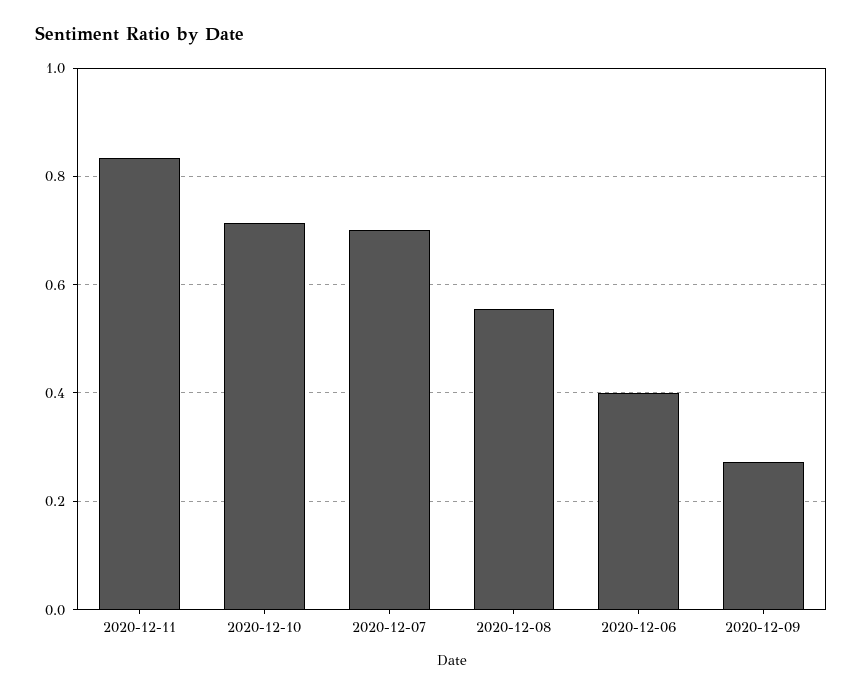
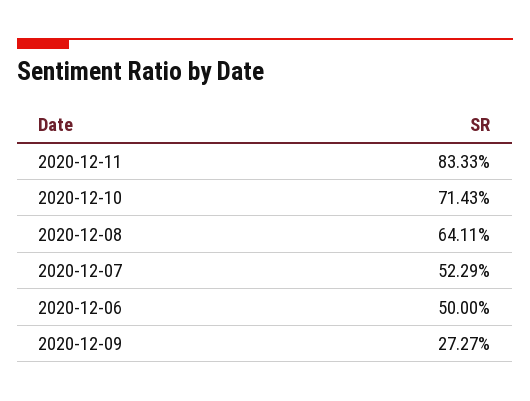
  {
    "2020-12-11": 0.8333,
    "2020-12-10": 0.7143,
-   "2020-12-07": 0.7,
+   "2020-12-07": 0.5229,
-   "2020-12-08": 0.56,
+   "2020-12-08": 0.6411,
-   "2020-12-06": 0.4,
+   "2020-12-06": 0.5,
    "2020-12-09": 0.2727
  }

